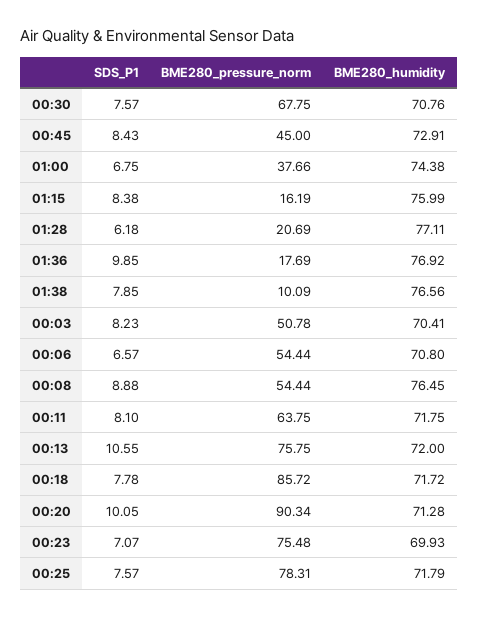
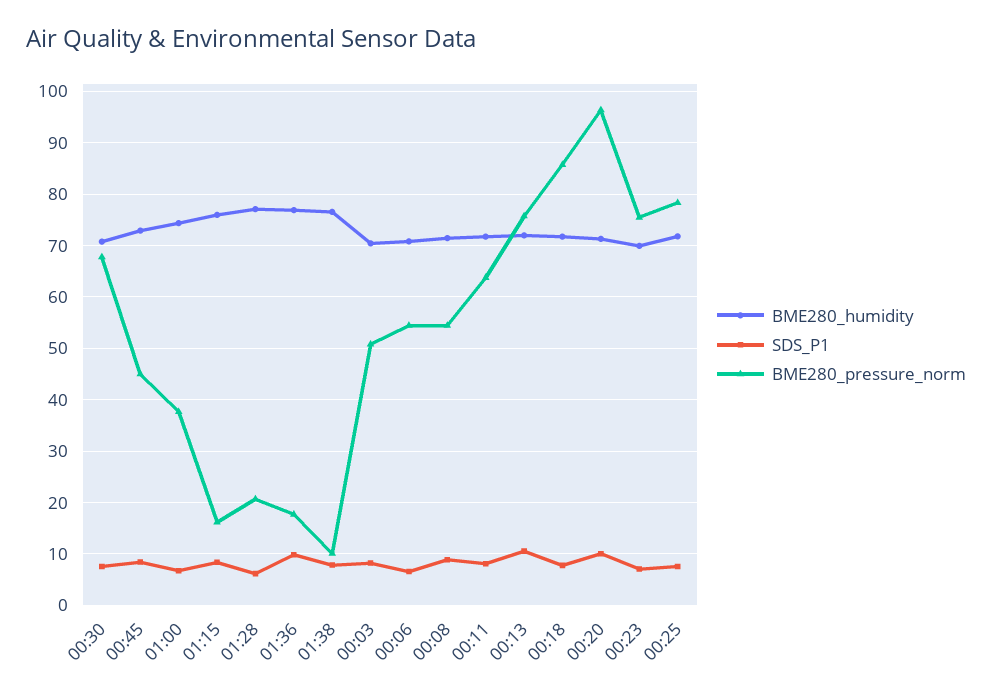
  {
    "SDS_P1": {
      "00:30": 7.57,
      "00:45": 8.43,
      "01:00": 6.75,
      "01:15": 8.38,
      "01:28": 6.18,
      "01:36": 9.85,
      "01:38": 7.85,
      "00:03": 8.23,
      "00:06": 6.57,
      "00:08": 8.88,
      "00:11": 8.1,
      "00:13": 10.55,
      "00:18": 7.78,
      "00:20": 10.05,
      "00:23": 7.07,
      "00:25": 7.57
    },
    "BME280_pressure_norm": {
      "00:30": 67.75,
      "00:45": 45,
      "01:00": 37.66,
      "01:15": 16.19,
      "01:28": 20.69,
      "01:36": 17.69,
      "01:38": 10.09,
      "00:03": 50.78,
      "00:06": 54.44,
      "00:08": 54.44,
      "00:11": 63.75,
      "00:13": 75.75,
      "00:18": 85.72,
-     "00:20": 90.34,
+     "00:20": 96,
      "00:23": 75.48,
      "00:25": 78.31
    },
    "BME280_humidity": {
      "00:30": 70.76,
      "00:45": 72.91,
      "01:00": 74.38,
      "01:15": 75.99,
      "01:28": 77.11,
      "01:36": 76.92,
      "01:38": 76.56,
      "00:03": 70.41,
      "00:06": 70.8,
-     "00:08": 76.45,
+     "00:08": 72,
      "00:11": 71.75,
      "00:13": 72,
      "00:18": 71.72,
      "00:20": 71.28,
      "00:23": 69.93,
      "00:25": 71.79
    }
  }

